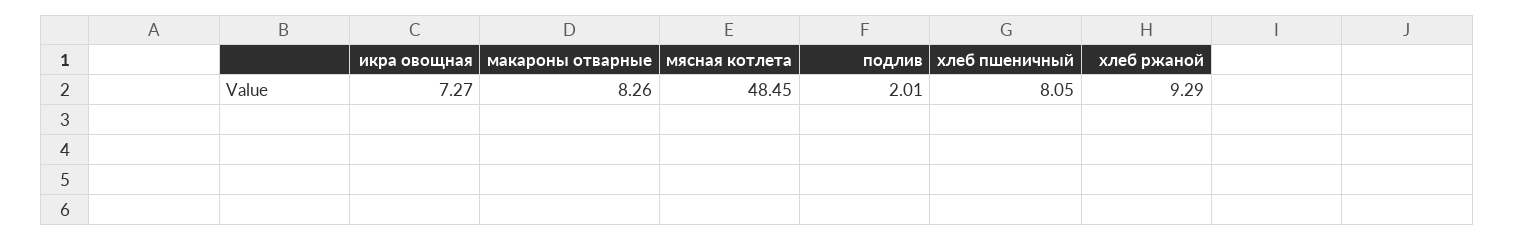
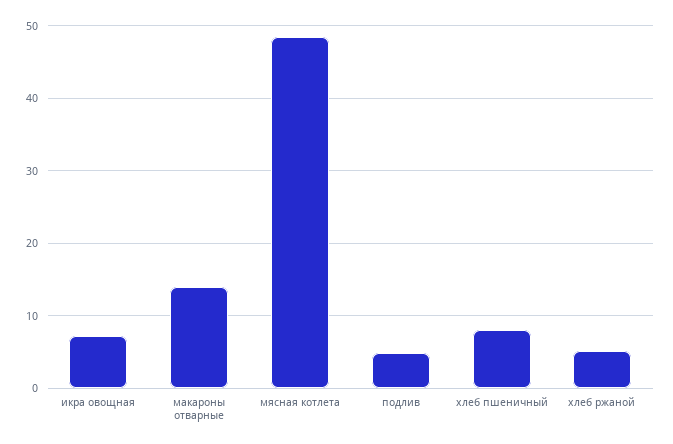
  {
    "икра овощная": 7.27,
-   "макароны отварные": 8.26,
+   "макароны отварные": 14,
    "мясная котлета": 48.45,
-   "подлив": 2.01,
+   "подлив": 5,
    "хлеб пшеничный": 8.05,
-   "хлеб ржаной": 9.29
+   "хлеб ржаной": 5
  }

